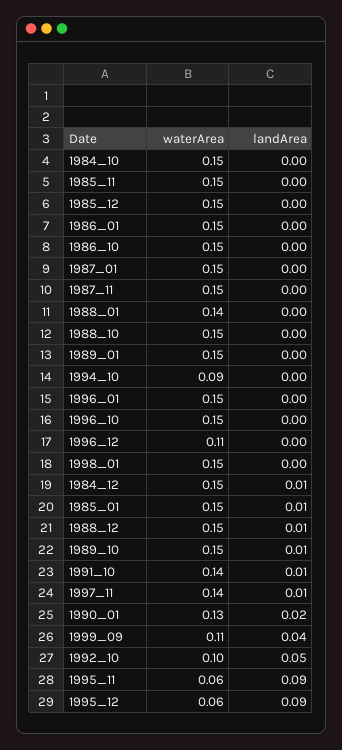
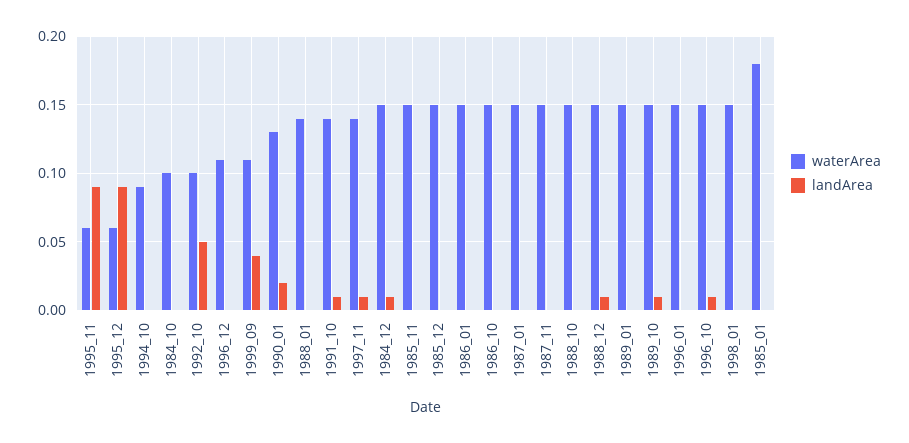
  {
    "waterArea": {
-     "1984_10": 0.15,
+     "1984_10": 0.1,
      "1985_11": 0.15,
      "1985_12": 0.15,
      "1986_01": 0.15,
      "1986_10": 0.15,
      "1987_01": 0.15,
      "1987_11": 0.15,
      "1988_01": 0.14,
      "1988_10": 0.15,
      "1989_01": 0.15,
      "1994_10": 0.09,
      "1996_01": 0.15,
      "1996_10": 0.15,
      "1996_12": 0.11,
      "1998_01": 0.15,
      "1984_12": 0.15,
-     "1985_01": 0.15,
+     "1985_01": 0.18,
      "1988_12": 0.15,
      "1989_10": 0.15,
      "1991_10": 0.14,
      "1997_11": 0.14,
      "1990_01": 0.13,
      "1999_09": 0.11,
      "1992_10": 0.1,
      "1995_11": 0.06,
      "1995_12": 0.06
    },
    "landArea": {
      "1984_10": 0,
      "1985_11": 0,
      "1985_12": 0,
      "1986_01": 0,
      "1986_10": 0,
      "1987_01": 0,
      "1987_11": 0,
      "1988_01": 0,
      "1988_10": 0,
      "1989_01": 0,
      "1994_10": 0,
      "1996_01": 0,
-     "1996_10": 0,
+     "1996_10": 0.01,
      "1996_12": 0,
      "1998_01": 0,
      "1984_12": 0.01,
-     "1985_01": 0.01,
+     "1985_01": 0,
      "1988_12": 0.01,
      "1989_10": 0.01,
      "1991_10": 0.01,
      "1997_11": 0.01,
      "1990_01": 0.02,
      "1999_09": 0.04,
      "1992_10": 0.05,
      "1995_11": 0.09,
      "1995_12": 0.09
    }
  }

